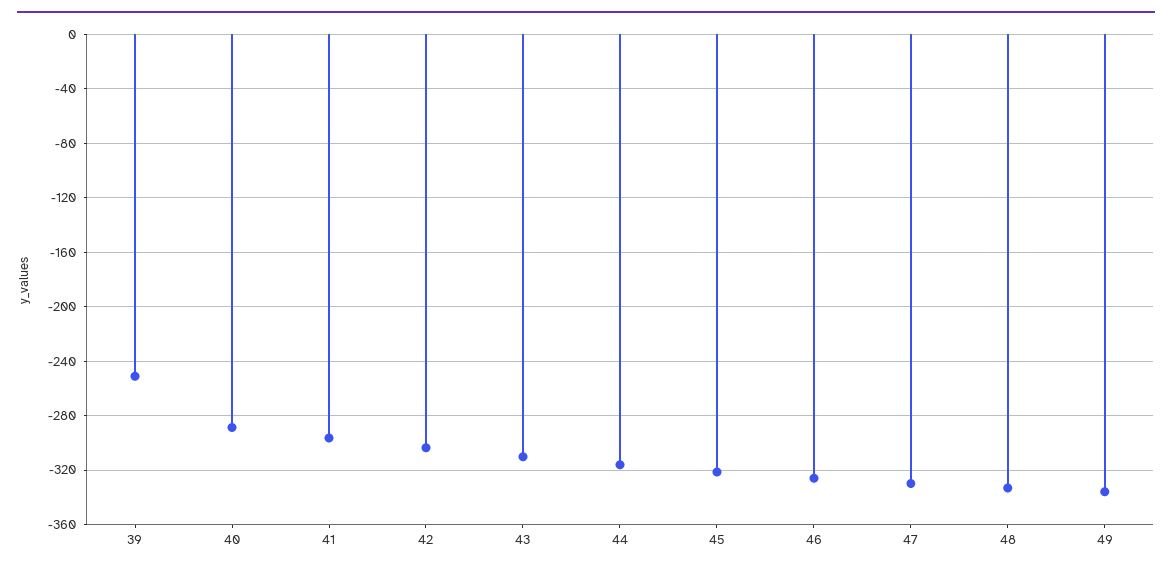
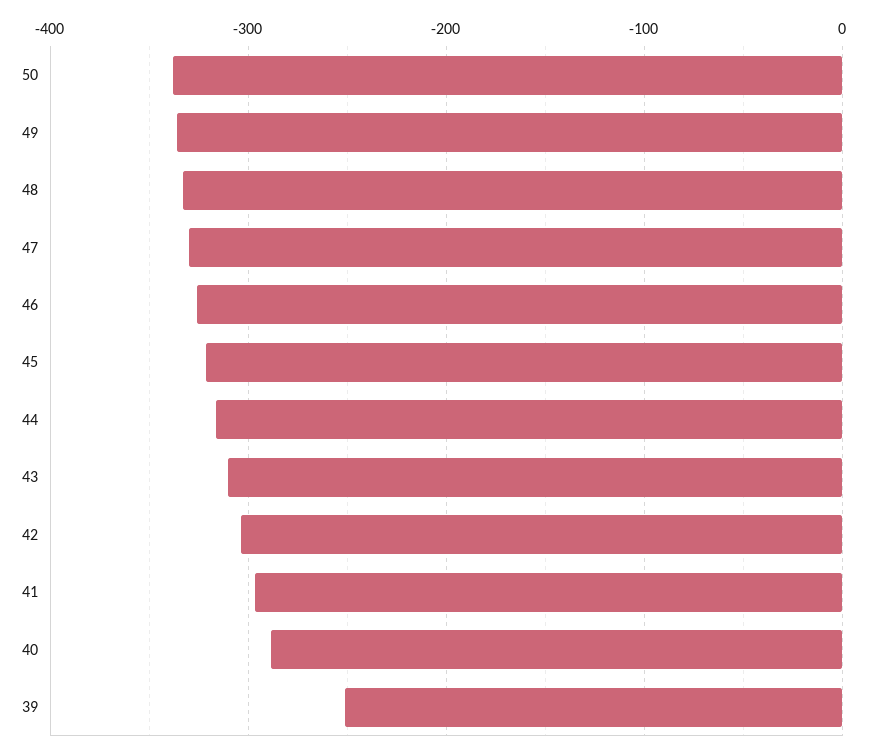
  {
    "39": -250,
    "40": -290,
    "41": -295,
    "42": -305,
    "43": -310,
    "44": -315,
    "45": -320,
    "46": -325,
    "47": -330,
    "48": -335,
-   "49": -335
+   "49": -335,
+   "50": -340
  }

